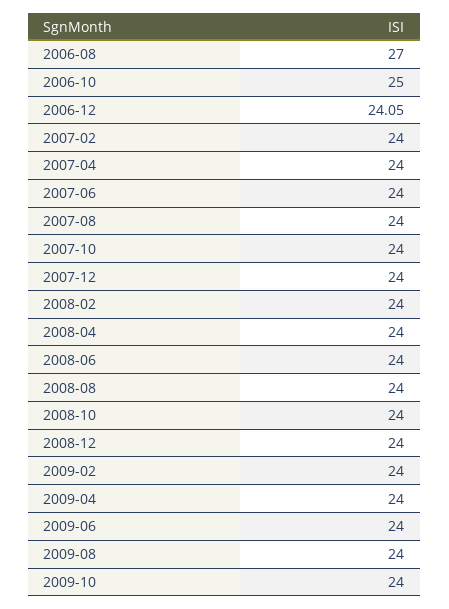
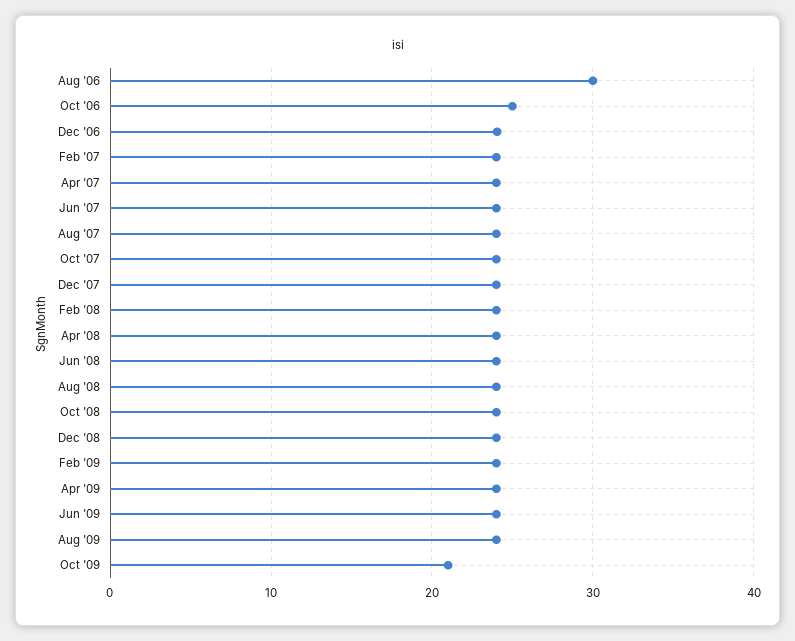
  {
-   "2006-08": 27,
+   "2006-08": 30,
    "2006-10": 25,
    "2006-12": 24.05,
    "2007-02": 24,
    "2007-04": 24,
    "2007-06": 24,
    "2007-08": 24,
    "2007-10": 24,
    "2007-12": 24,
    "2008-02": 24,
    "2008-04": 24,
    "2008-06": 24,
    "2008-08": 24,
    "2008-10": 24,
    "2008-12": 24,
    "2009-02": 24,
    "2009-04": 24,
    "2009-06": 24,
    "2009-08": 24,
-   "2009-10": 24
+   "2009-10": 21
  }

